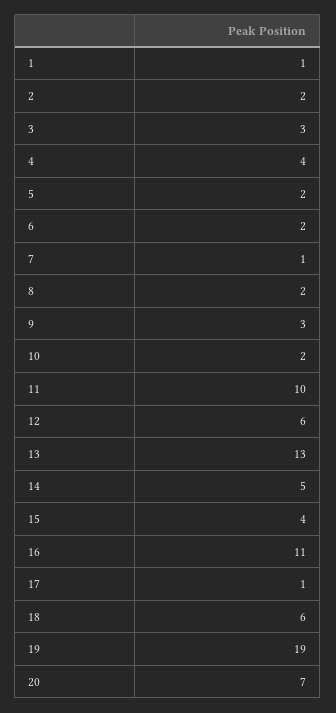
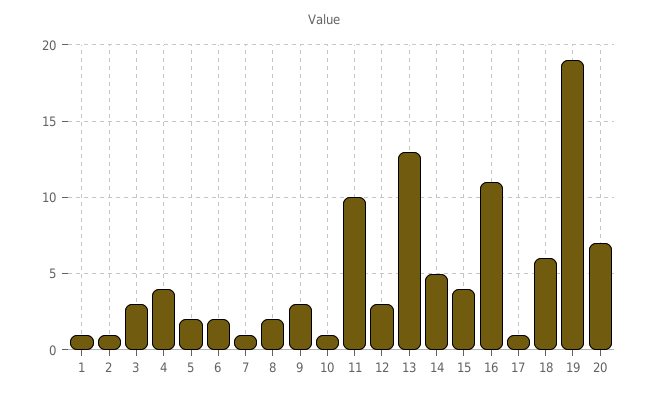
  {
    "1": 1,
-   "2": 2,
+   "2": 1,
    "3": 3,
    "4": 4,
    "5": 2,
    "6": 2,
    "7": 1,
    "8": 2,
    "9": 3,
-   "10": 2,
+   "10": 1,
    "11": 10,
-   "12": 6,
+   "12": 3,
    "13": 13,
    "14": 5,
    "15": 4,
    "16": 11,
    "17": 1,
    "18": 6,
    "19": 19,
    "20": 7
  }

